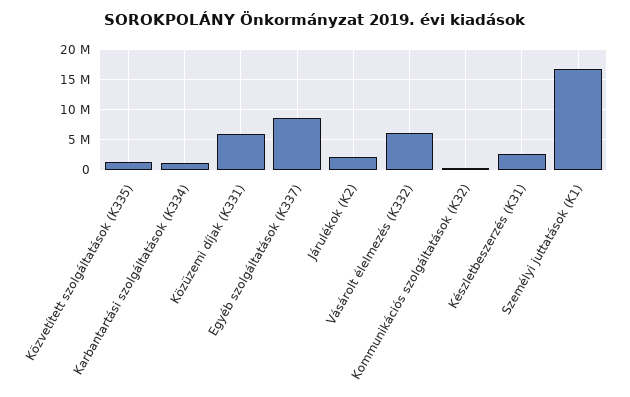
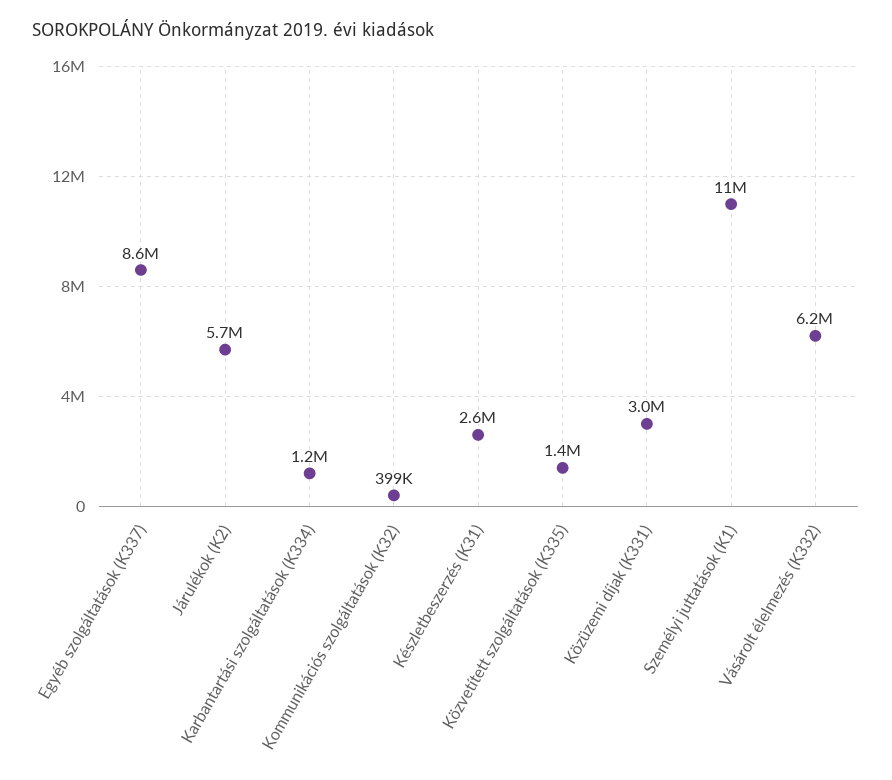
  {
    "Közvetített szolgáltatások (K335)": 1400000,
    "Karbantartási szolgáltatások (K334)": 1200000,
-   "Közüzemi díjak (K331)": 6000000,
+   "Közüzemi díjak (K331)": 3000000,
    "Egyéb szolgáltatások (K337)": 8600000,
-   "Járulékok (K2)": 2000000,
+   "Járulékok (K2)": 5700000,
    "Vásárolt élelmezés (K332)": 6200000,
    "Kommunikációs szolgáltatások (K32)": 399000,
    "Készletbeszerzés (K31)": 2600000,
-   "Személyi juttatások (K1)": 17000000
+   "Személyi juttatások (K1)": 11000000
  }

